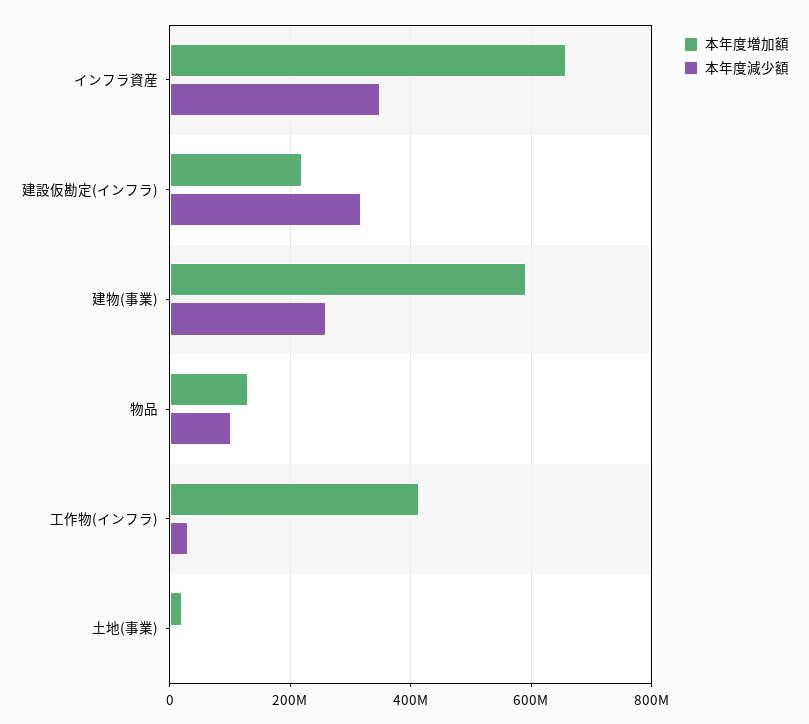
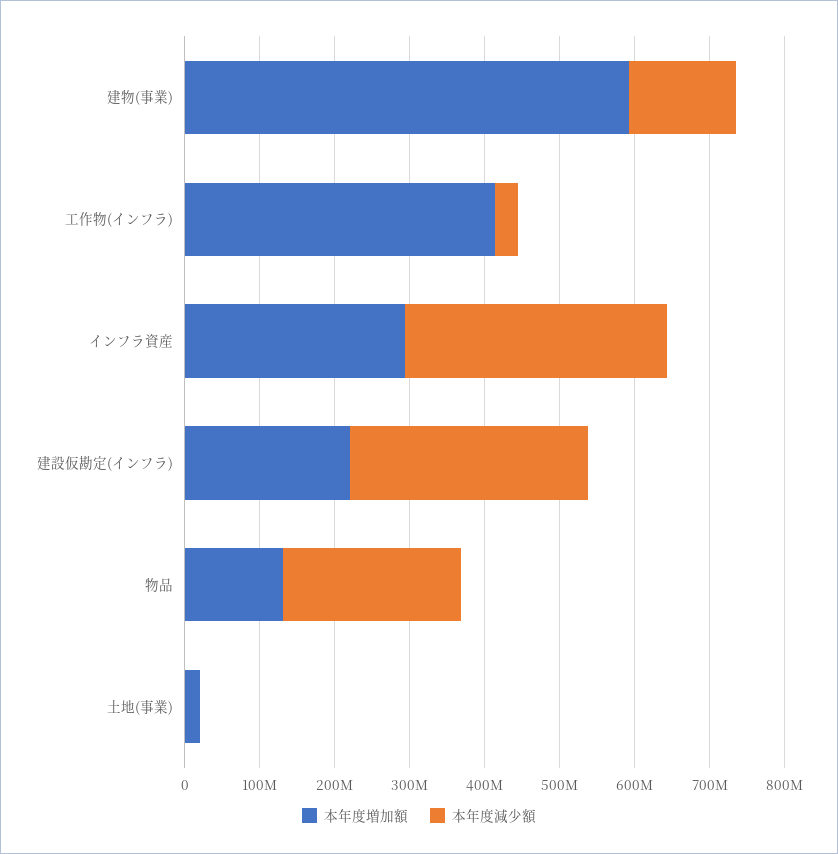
  {
    "本年度増加額": {
-     "インフラ資産": 660000000,
+     "インフラ資産": 300000000,
      "建設仮勘定(インフラ)": 220000000,
      "建物(事業)": 600000000,
      "物品": 140000000,
      "工作物(インフラ)": 420000000,
      "土地(事業)": 20000000
    },
    "本年度減少額": {
      "インフラ資産": 340000000,
      "建設仮勘定(インフラ)": 320000000,
-     "建物(事業)": 260000000,
+     "建物(事業)": 140000000,
-     "物品": 100000000,
+     "物品": 240000000,
      "工作物(インフラ)": 40000000,
      "土地(事業)": 0
    }
  }

